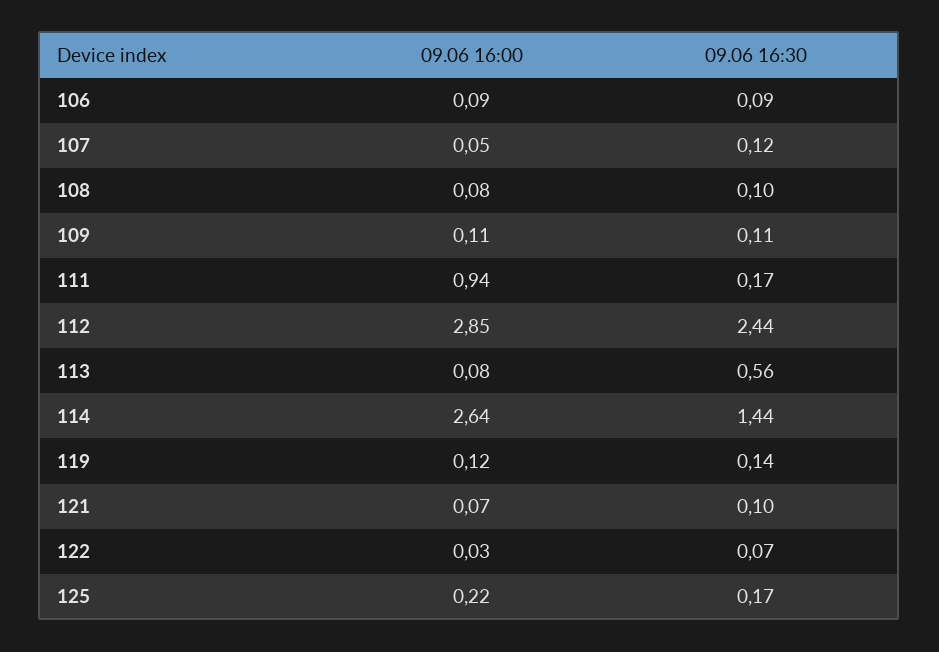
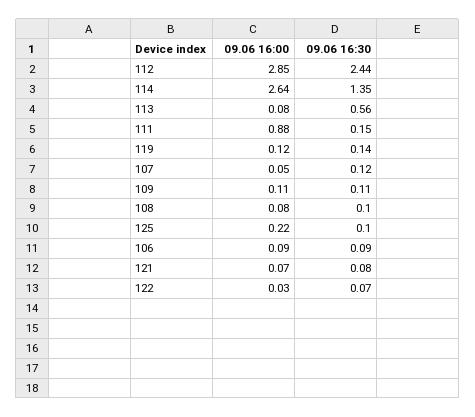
  {
    "09.06 16:00": {
      "106": 0.09,
      "107": 0.05,
      "108": 0.08,
      "109": 0.11,
-     "111": 0.94,
+     "111": 0.88,
      "112": 2.85,
      "113": 0.08,
      "114": 2.64,
      "119": 0.12,
      "121": 0.07,
      "122": 0.03,
      "125": 0.22
    },
    "09.06 16:30": {
      "106": 0.09,
      "107": 0.12,
      "108": 0.1,
      "109": 0.11,
-     "111": 0.17,
+     "111": 0.15,
      "112": 2.44,
      "113": 0.56,
-     "114": 1.44,
+     "114": 1.35,
      "119": 0.14,
-     "121": 0.1,
+     "121": 0.08,
      "122": 0.07,
-     "125": 0.17
+     "125": 0.1
    }
  }

